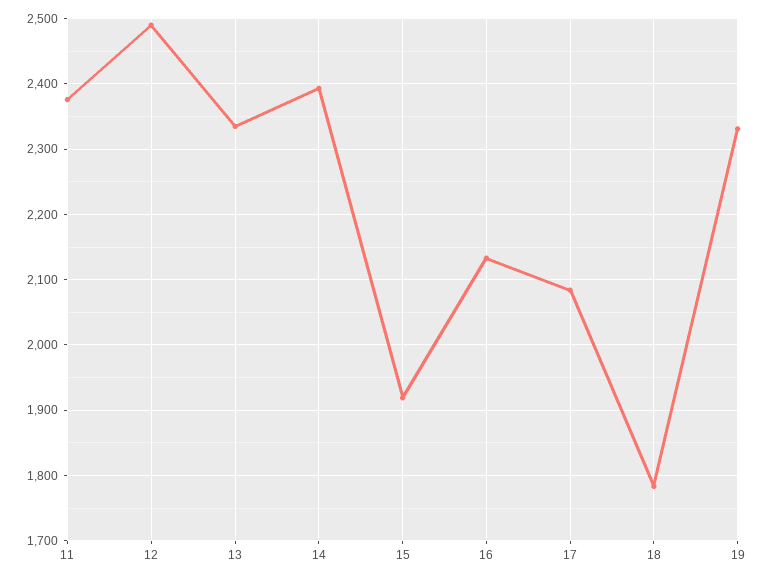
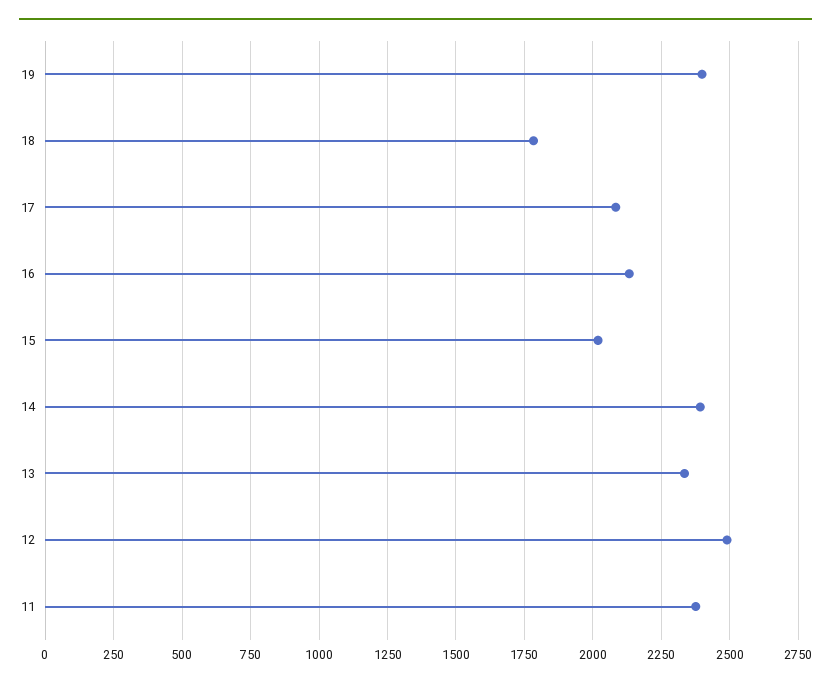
  {
    "11": 2380,
    "12": 2490,
    "13": 2340,
    "14": 2390,
-   "15": 1920,
+   "15": 2025,
    "16": 2130,
    "17": 2080,
    "18": 1780,
-   "19": 2330
+   "19": 2400
  }

